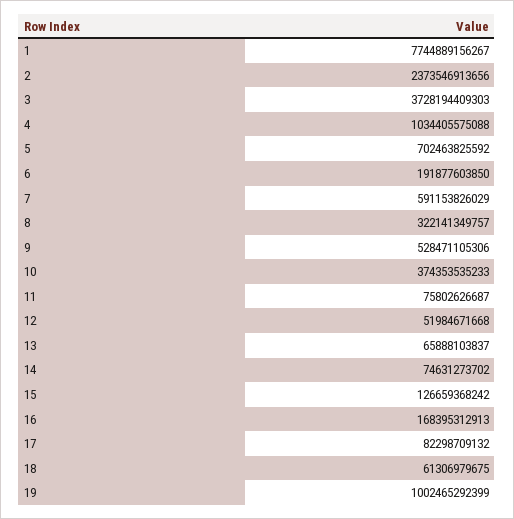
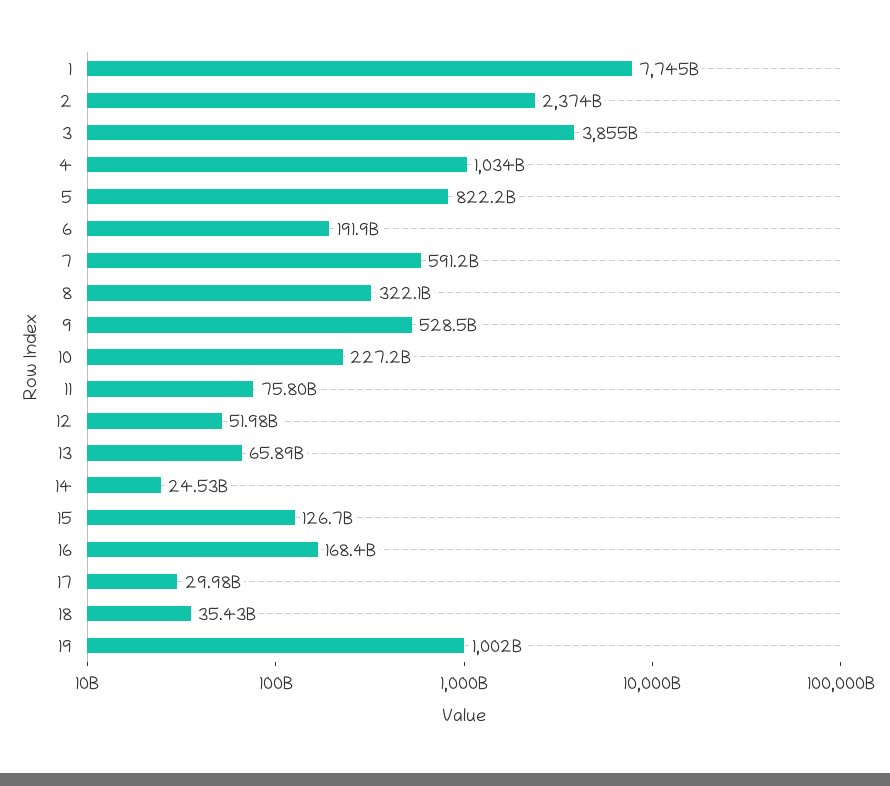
  {
    "1": 7744889156267,
    "2": 2373546913656,
-   "3": 3728194409303,
+   "3": 3855000000000,
    "4": 1034405575088,
-   "5": 702463825592,
+   "5": 822200000000,
    "6": 191877603850,
    "7": 591153826029,
    "8": 322141349757,
    "9": 528471105306,
-   "10": 374353535233,
+   "10": 227200000000,
    "11": 75802626687,
    "12": 51984671668,
    "13": 65888103837,
-   "14": 74631273702,
+   "14": 24530000000,
    "15": 126659368242,
    "16": 168395312913,
-   "17": 82298709132,
+   "17": 29980000000,
-   "18": 61306979675,
+   "18": 35430000000,
    "19": 1002465292399
  }

